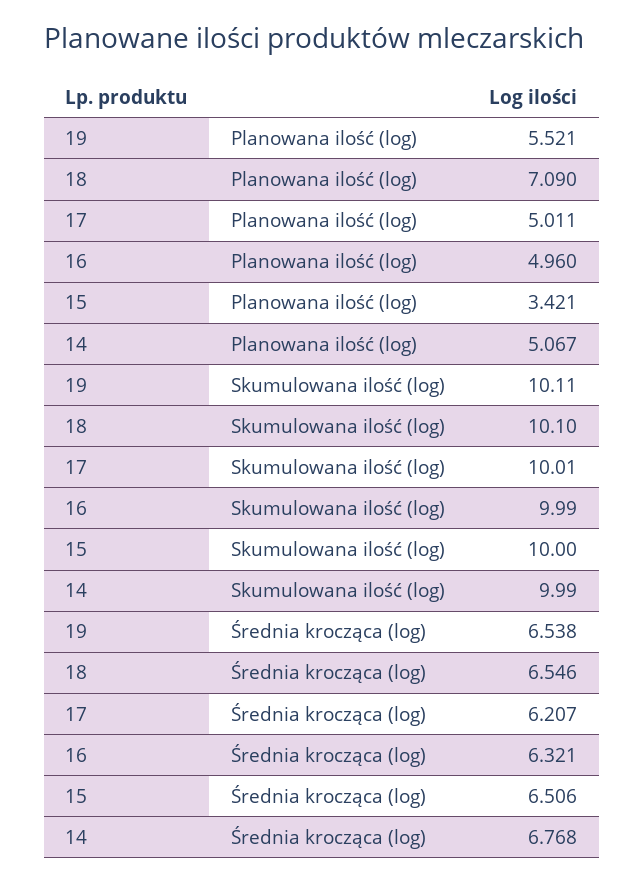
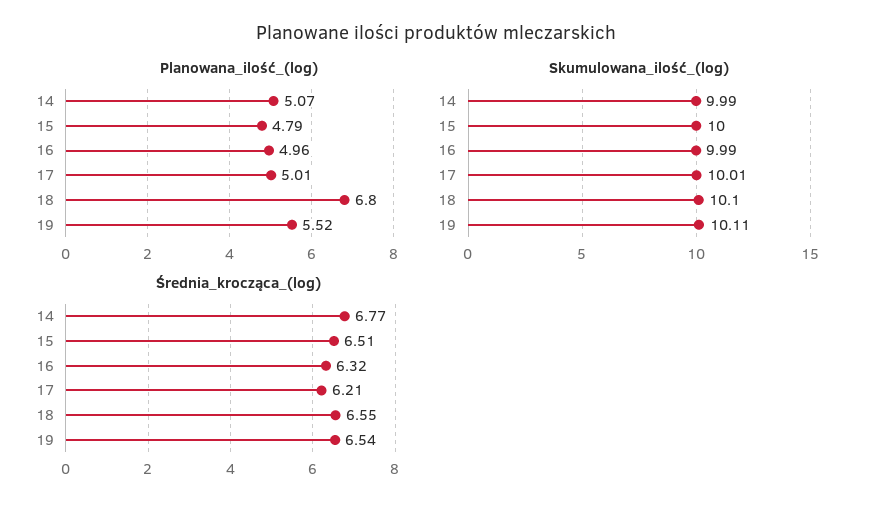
  {
    "Planowana ilość (log)": {
      "19": 5.521,
-     "18": 7.09,
+     "18": 6.8,
      "17": 5.011,
      "16": 4.96,
-     "15": 3.421,
+     "15": 4.79,
      "14": 5.067
    },
    "Skumulowana ilość (log)": {
      "19": 10.11,
      "18": 10.1,
      "17": 10.01,
      "16": 9.99,
      "15": 10,
      "14": 9.99
    },
    "Średnia krocząca (log)": {
      "19": 6.538,
      "18": 6.546,
      "17": 6.207,
      "16": 6.321,
      "15": 6.506,
      "14": 6.768
    }
  }

